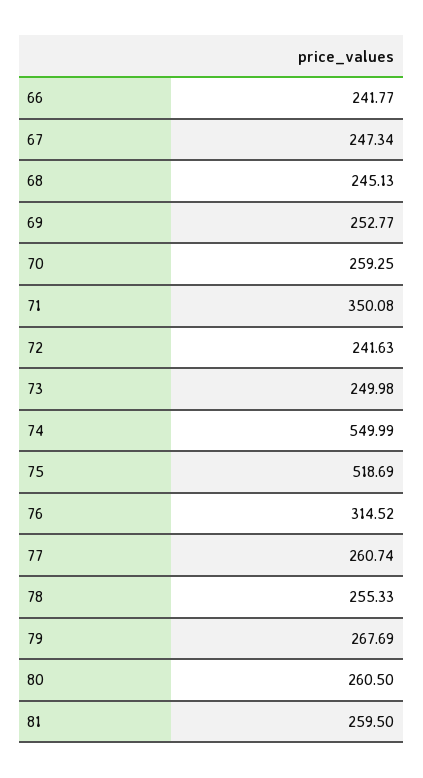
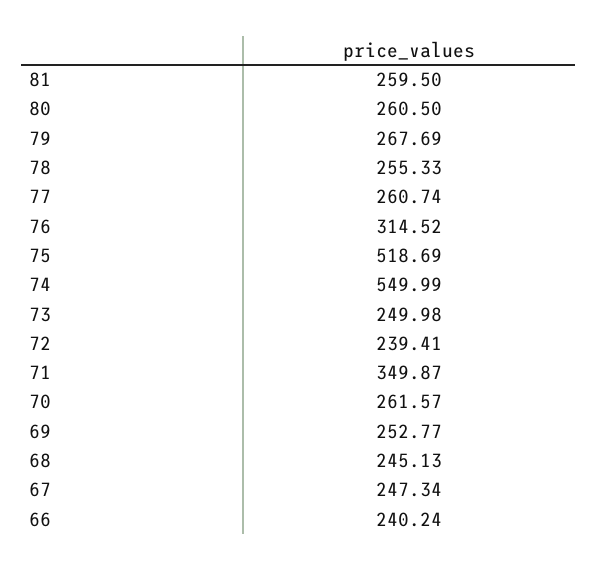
  {
-   "66": 241.77,
+   "66": 240.24,
    "67": 247.34,
    "68": 245.13,
    "69": 252.77,
-   "70": 259.25,
+   "70": 261.57,
-   "71": 350.08,
+   "71": 349.87,
-   "72": 241.63,
+   "72": 239.41,
    "73": 249.98,
    "74": 549.99,
    "75": 518.69,
    "76": 314.52,
    "77": 260.74,
    "78": 255.33,
    "79": 267.69,
    "80": 260.5,
    "81": 259.5
  }

